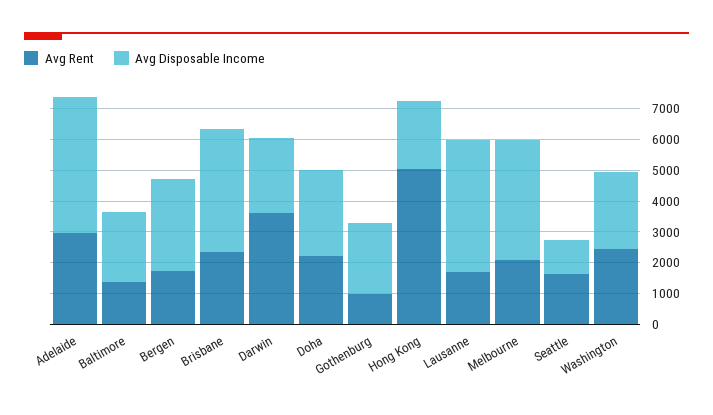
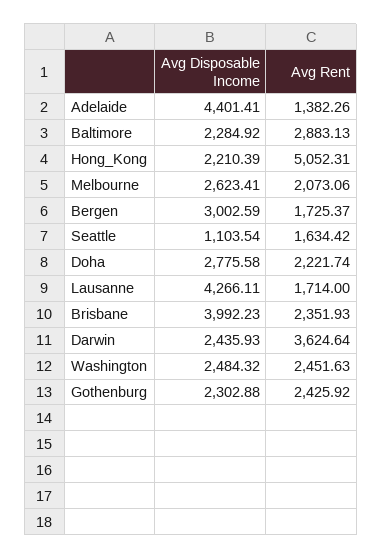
  {
    "Avg Rent": {
-     "Adelaide": 3000,
+     "Adelaide": 1382.26,
-     "Baltimore": 1500,
+     "Baltimore": 2883.13,
      "Bergen": 1725.37,
      "Brisbane": 2351.93,
      "Darwin": 3624.64,
      "Doha": 2221.74,
-     "Gothenburg": 1000,
+     "Gothenburg": 2425.92,
      "Hong Kong": 5052.31,
      "Lausanne": 1714,
      "Melbourne": 2073.06,
      "Seattle": 1634.42,
      "Washington": 2451.63
    },
    "Avg Disposable Income": {
      "Adelaide": 4401.41,
      "Baltimore": 2284.92,
      "Bergen": 3002.59,
      "Brisbane": 3992.23,
      "Darwin": 2435.93,
      "Doha": 2775.58,
      "Gothenburg": 2302.88,
      "Hong Kong": 2210.39,
      "Lausanne": 4266.11,
-     "Melbourne": 4000,
+     "Melbourne": 2623.41,
      "Seattle": 1103.54,
      "Washington": 2484.32
    }
  }

